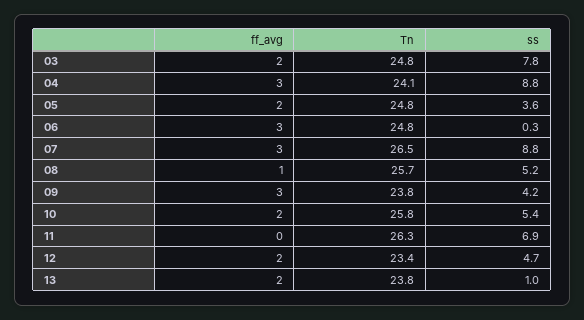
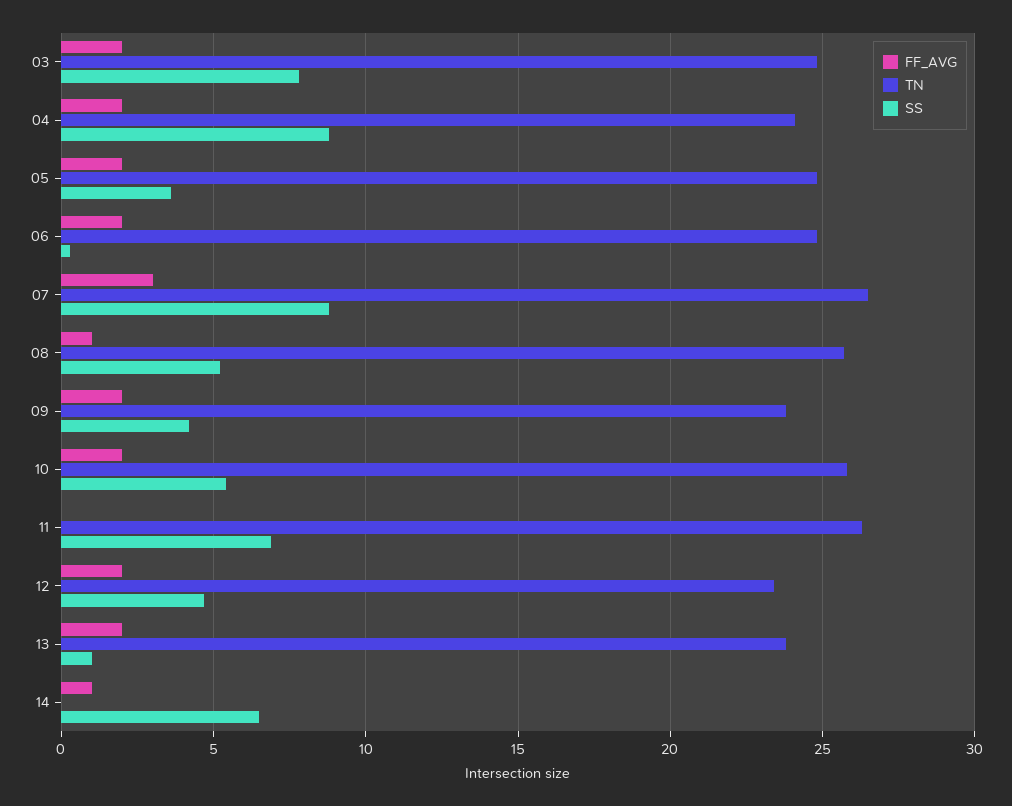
  {
    "ff_avg": {
      "03": 2,
-     "04": 3,
+     "04": 2,
      "05": 2,
-     "06": 3,
+     "06": 2,
      "07": 3,
      "08": 1,
-     "09": 3,
+     "09": 2,
      "10": 2,
      "11": 0,
      "12": 2,
-     "13": 2
+     "13": 2,
+     "14": 1
    },
    "Tn": {
      "03": 24.8,
      "04": 24.1,
      "05": 24.8,
      "06": 24.8,
      "07": 26.5,
      "08": 25.7,
      "09": 23.8,
      "10": 25.8,
      "11": 26.3,
      "12": 23.4,
-     "13": 23.8
+     "13": 23.8,
+     "14": 0
    },
    "ss": {
      "03": 7.8,
      "04": 8.8,
      "05": 3.6,
      "06": 0.3,
      "07": 8.8,
      "08": 5.2,
      "09": 4.2,
      "10": 5.4,
      "11": 6.9,
      "12": 4.7,
-     "13": 1
+     "13": 1,
+     "14": 6.5
    }
  }

